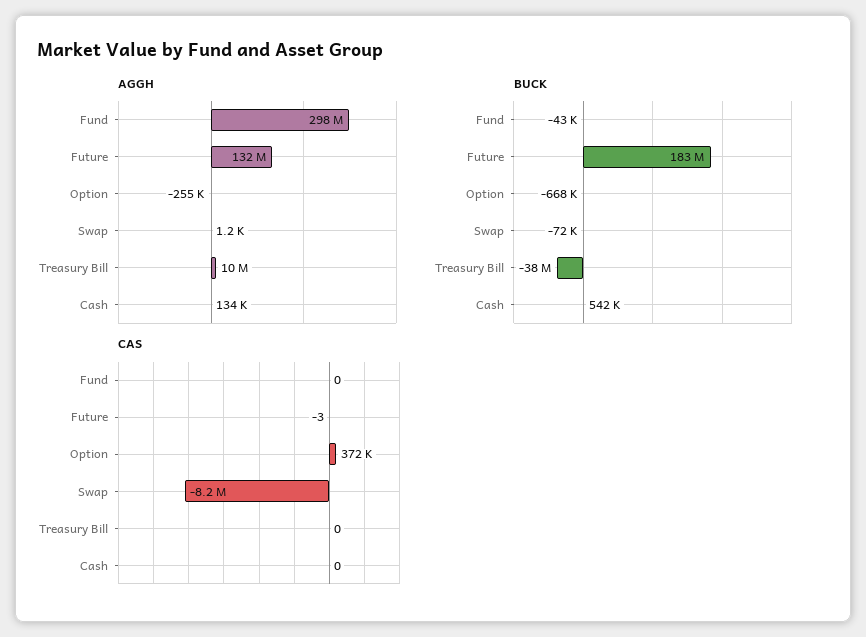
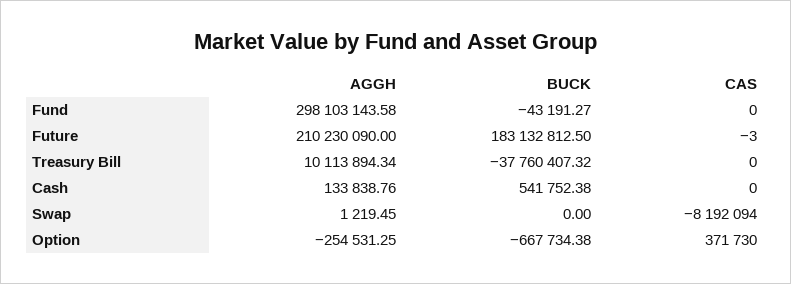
  {
    "AGGH": {
      "Fund": 298103143.58,
-     "Future": 132000000,
+     "Future": 210230090,
      "Option": -254531.25,
      "Swap": 1219.45,
      "Treasury Bill": 10113894.34,
      "Cash": 133838.76
    },
    "BUCK": {
      "Fund": -43191.27,
      "Future": 183132812.5,
      "Option": -667734.38,
-     "Swap": -72000,
+     "Swap": 0,
      "Treasury Bill": -37760407.32,
      "Cash": 541752.38
    },
    "CAS": {
      "Fund": 0,
      "Future": -3,
      "Option": 371730,
      "Swap": -8192094,
      "Treasury Bill": 0,
      "Cash": 0
    }
  }

